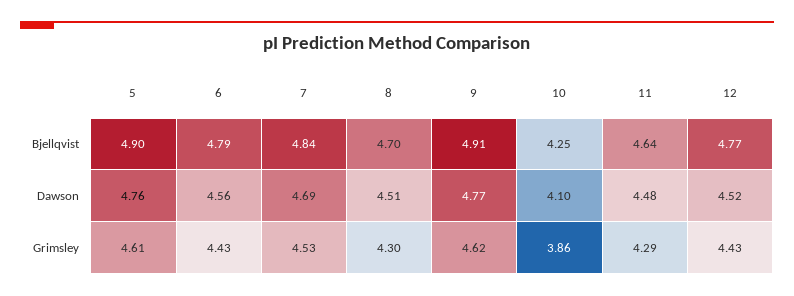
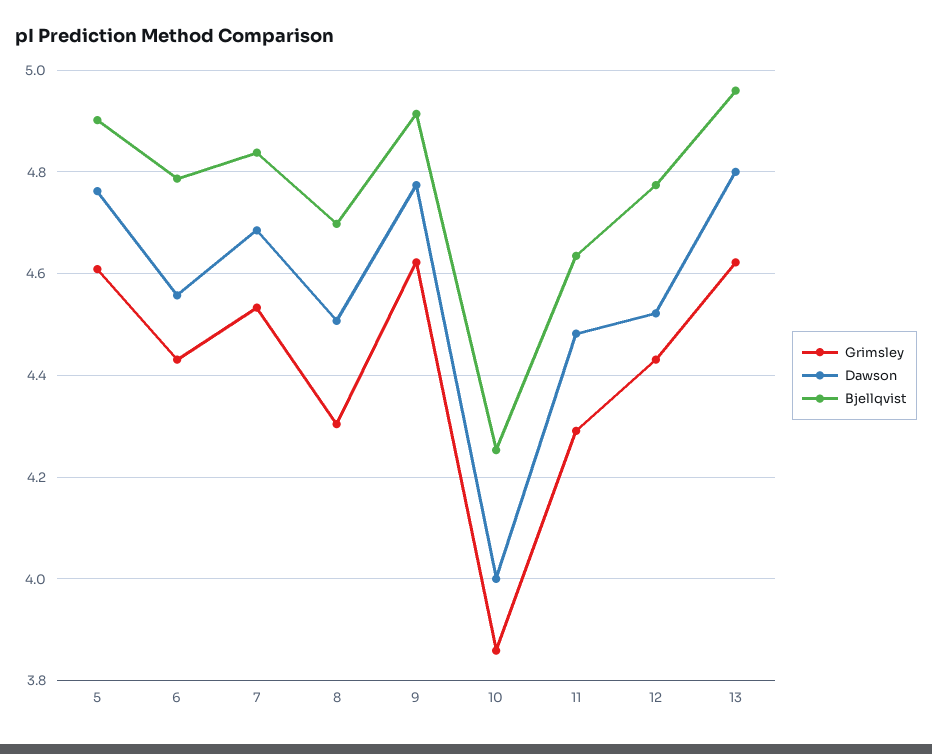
  {
    "Bjellqvist": {
      "5": 4.9,
      "6": 4.79,
      "7": 4.84,
      "8": 4.7,
      "9": 4.91,
      "10": 4.25,
      "11": 4.64,
-     "12": 4.77
+     "12": 4.77,
+     "13": 4.96
    },
    "Dawson": {
      "5": 4.76,
      "6": 4.56,
      "7": 4.69,
      "8": 4.51,
      "9": 4.77,
-     "10": 4.1,
+     "10": 4,
      "11": 4.48,
-     "12": 4.52
+     "12": 4.52,
+     "13": 4.8
    },
    "Grimsley": {
      "5": 4.61,
      "6": 4.43,
      "7": 4.53,
      "8": 4.3,
      "9": 4.62,
      "10": 3.86,
      "11": 4.29,
-     "12": 4.43
+     "12": 4.43,
+     "13": 4.62
    }
  }

